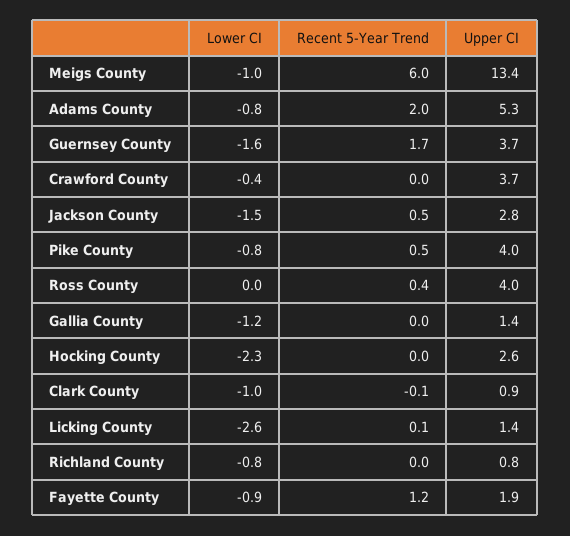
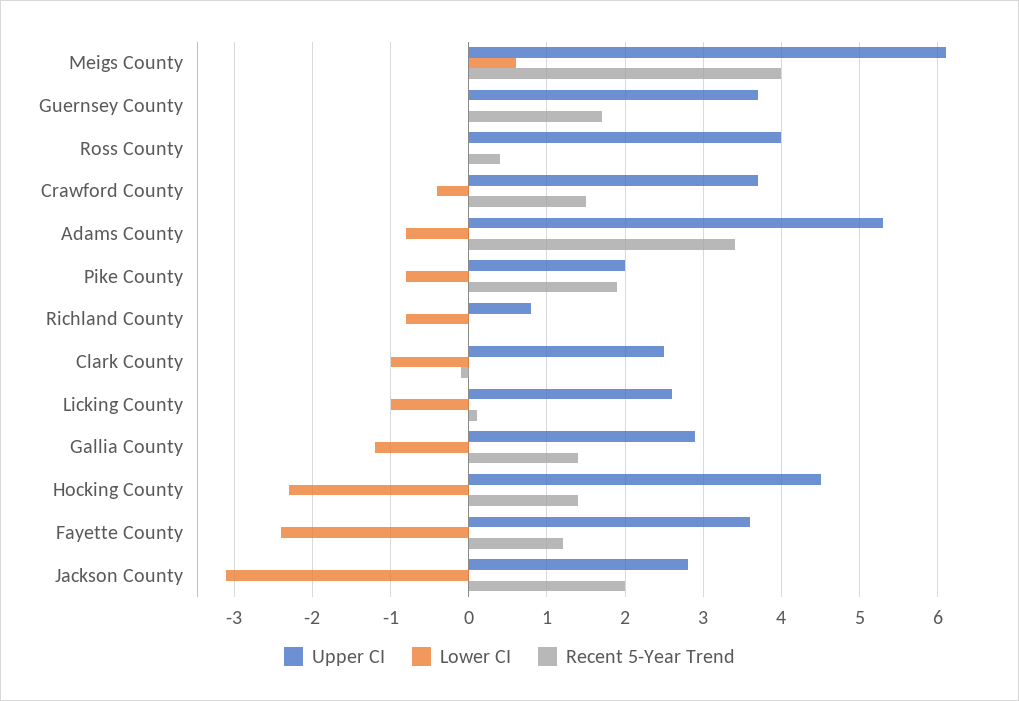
  {
    "Lower CI": {
-     "Meigs County": -1,
+     "Meigs County": 0.6,
      "Adams County": -0.8,
-     "Guernsey County": -1.6,
+     "Guernsey County": 0,
      "Crawford County": -0.4,
-     "Jackson County": -1.5,
+     "Jackson County": -3.1,
      "Pike County": -0.8,
      "Ross County": 0,
      "Gallia County": -1.2,
      "Hocking County": -2.3,
      "Clark County": -1,
-     "Licking County": -2.6,
+     "Licking County": -1,
      "Richland County": -0.8,
-     "Fayette County": -0.9
+     "Fayette County": -2.4
    },
    "Recent 5-Year Trend": {
-     "Meigs County": 6,
+     "Meigs County": 4,
-     "Adams County": 2,
+     "Adams County": 3.4,
      "Guernsey County": 1.7,
-     "Crawford County": 0,
+     "Crawford County": 1.5,
-     "Jackson County": 0.5,
+     "Jackson County": 2,
-     "Pike County": 0.5,
+     "Pike County": 1.9,
      "Ross County": 0.4,
-     "Gallia County": 0,
+     "Gallia County": 1.4,
-     "Hocking County": 0,
+     "Hocking County": 1.4,
      "Clark County": -0.1,
      "Licking County": 0.1,
      "Richland County": 0,
      "Fayette County": 1.2
    },
    "Upper CI": {
-     "Meigs County": 13.4,
+     "Meigs County": 6.1,
      "Adams County": 5.3,
      "Guernsey County": 3.7,
      "Crawford County": 3.7,
      "Jackson County": 2.8,
-     "Pike County": 4,
+     "Pike County": 2,
      "Ross County": 4,
-     "Gallia County": 1.4,
+     "Gallia County": 2.9,
-     "Hocking County": 2.6,
+     "Hocking County": 4.5,
-     "Clark County": 0.9,
+     "Clark County": 2.5,
-     "Licking County": 1.4,
+     "Licking County": 2.6,
      "Richland County": 0.8,
-     "Fayette County": 1.9
+     "Fayette County": 3.6
    }
  }

